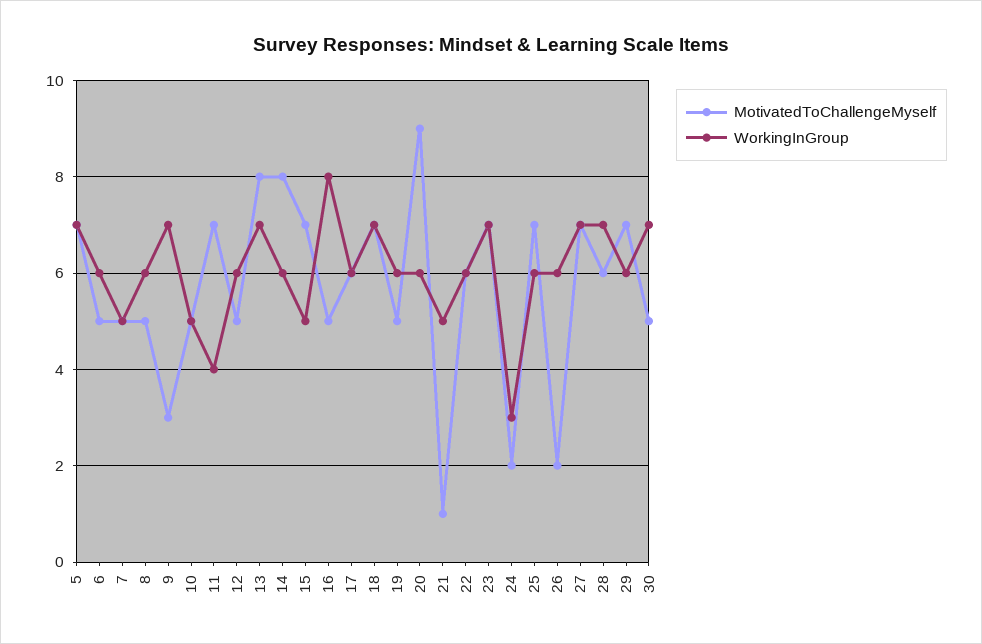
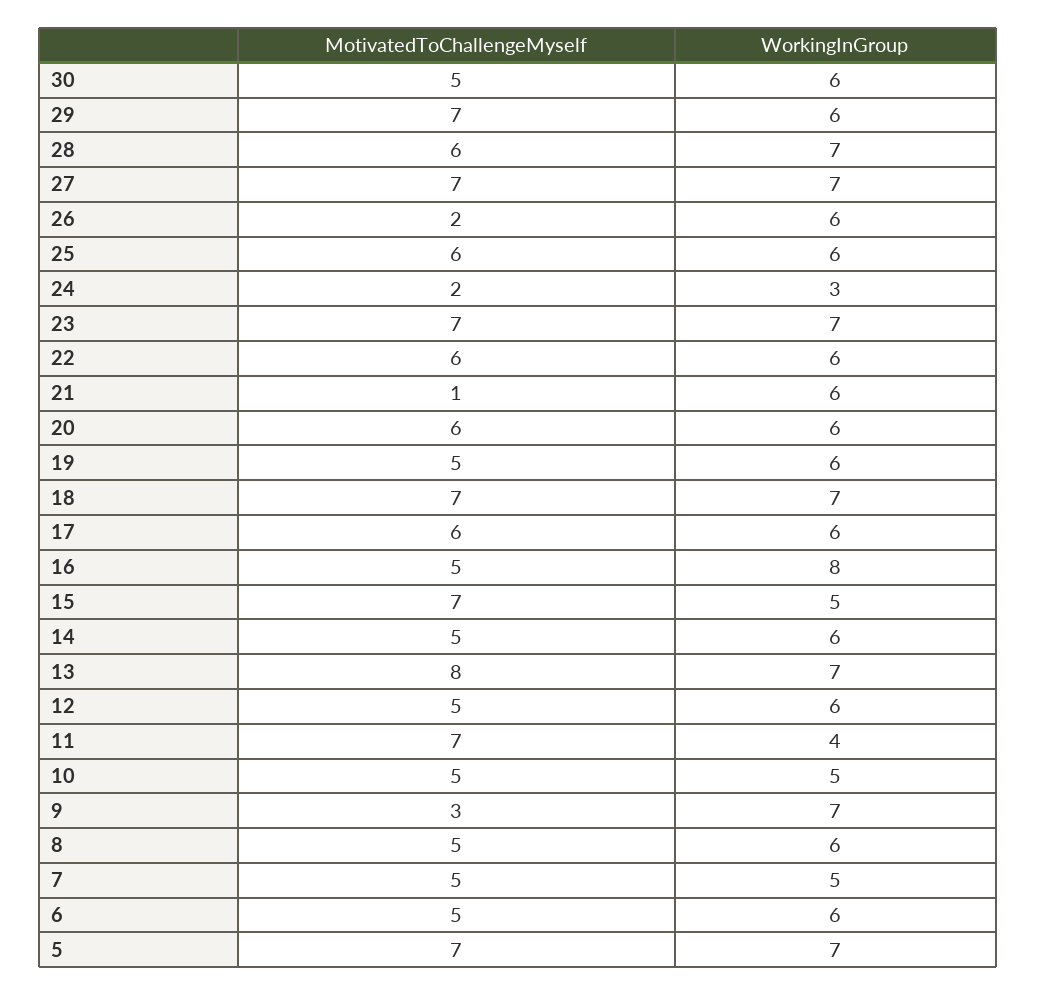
  {
    "MotivatedToChallengeMyself": {
      "5": 7,
      "6": 5,
      "7": 5,
      "8": 5,
      "9": 3,
      "10": 5,
      "11": 7,
      "12": 5,
      "13": 8,
-     "14": 8,
+     "14": 5,
      "15": 7,
      "16": 5,
      "17": 6,
      "18": 7,
      "19": 5,
-     "20": 9,
+     "20": 6,
      "21": 1,
      "22": 6,
      "23": 7,
      "24": 2,
-     "25": 7,
+     "25": 6,
      "26": 2,
      "27": 7,
      "28": 6,
      "29": 7,
      "30": 5
    },
    "WorkingInGroup": {
      "5": 7,
      "6": 6,
      "7": 5,
      "8": 6,
      "9": 7,
      "10": 5,
      "11": 4,
      "12": 6,
      "13": 7,
      "14": 6,
      "15": 5,
      "16": 8,
      "17": 6,
      "18": 7,
      "19": 6,
      "20": 6,
-     "21": 5,
+     "21": 6,
      "22": 6,
      "23": 7,
      "24": 3,
      "25": 6,
      "26": 6,
      "27": 7,
      "28": 7,
      "29": 6,
-     "30": 7
+     "30": 6
    }
  }

